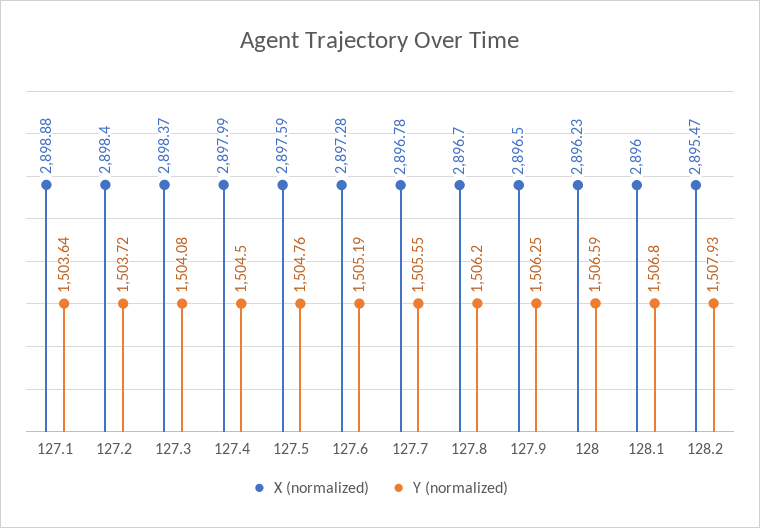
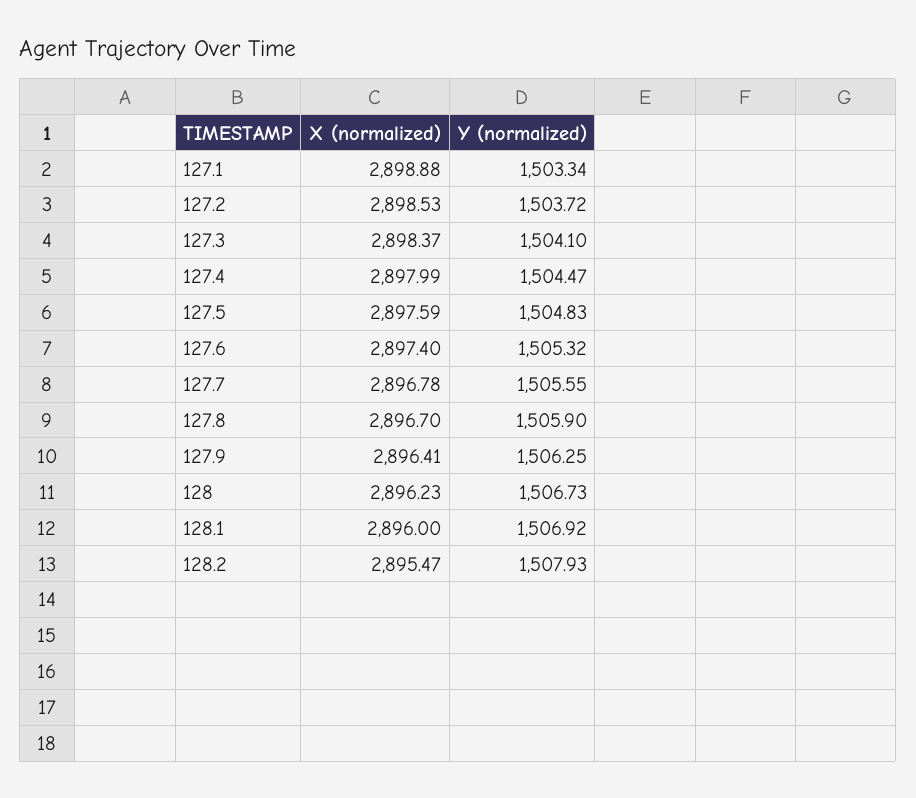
  {
    "X (normalized)": {
      "127.1": 2898.88,
-     "127.2": 2898.4,
+     "127.2": 2898.53,
      "127.3": 2898.37,
      "127.4": 2897.99,
      "127.5": 2897.59,
-     "127.6": 2897.28,
+     "127.6": 2897.4,
      "127.7": 2896.78,
      "127.8": 2896.7,
-     "127.9": 2896.5,
+     "127.9": 2896.41,
      "128": 2896.23,
      "128.1": 2896,
      "128.2": 2895.47
    },
    "Y (normalized)": {
-     "127.1": 1503.64,
+     "127.1": 1503.34,
      "127.2": 1503.72,
-     "127.3": 1504.08,
+     "127.3": 1504.1,
-     "127.4": 1504.5,
+     "127.4": 1504.47,
-     "127.5": 1504.76,
+     "127.5": 1504.83,
-     "127.6": 1505.19,
+     "127.6": 1505.32,
      "127.7": 1505.55,
-     "127.8": 1506.2,
+     "127.8": 1505.9,
      "127.9": 1506.25,
-     "128": 1506.59,
+     "128": 1506.73,
-     "128.1": 1506.8,
+     "128.1": 1506.92,
      "128.2": 1507.93
    }
  }

